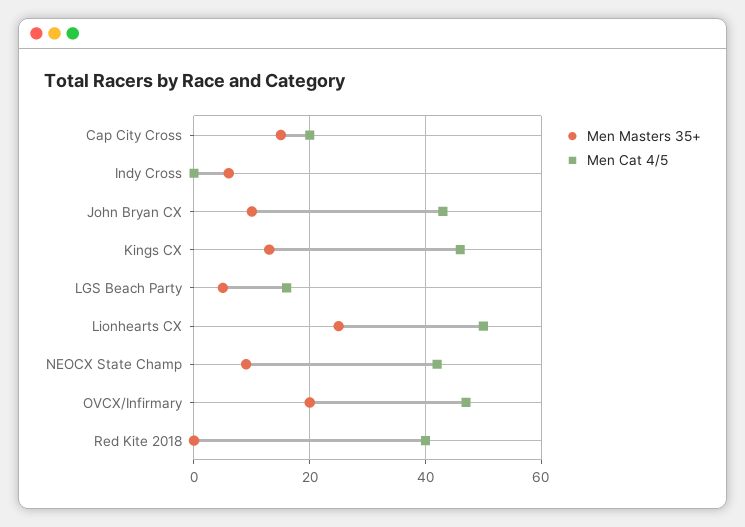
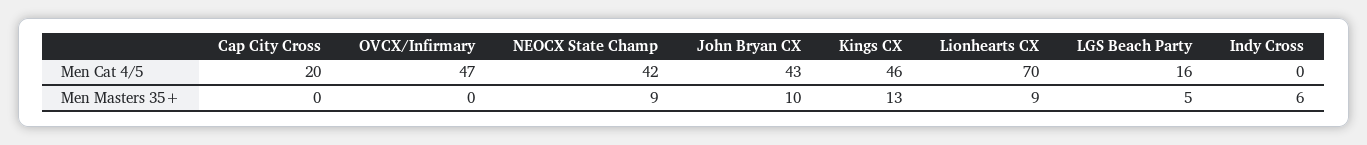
  {
    "Men Masters 35+": {
-     "Cap City Cross": 15,
+     "Cap City Cross": 0,
      "Indy Cross": 6,
      "John Bryan CX": 10,
      "Kings CX": 13,
      "LGS Beach Party": 5,
-     "Lionhearts CX": 25,
+     "Lionhearts CX": 9,
      "NEOCX State Champ": 9,
-     "OVCX/Infirmary": 20,
+     "OVCX/Infirmary": 0
-     "Red Kite 2018": 0
    },
    "Men Cat 4/5": {
      "Cap City Cross": 20,
      "Indy Cross": 0,
      "John Bryan CX": 43,
      "Kings CX": 46,
      "LGS Beach Party": 16,
-     "Lionhearts CX": 50,
+     "Lionhearts CX": 70,
      "NEOCX State Champ": 42,
-     "OVCX/Infirmary": 47,
+     "OVCX/Infirmary": 47
-     "Red Kite 2018": 40
    }
  }

